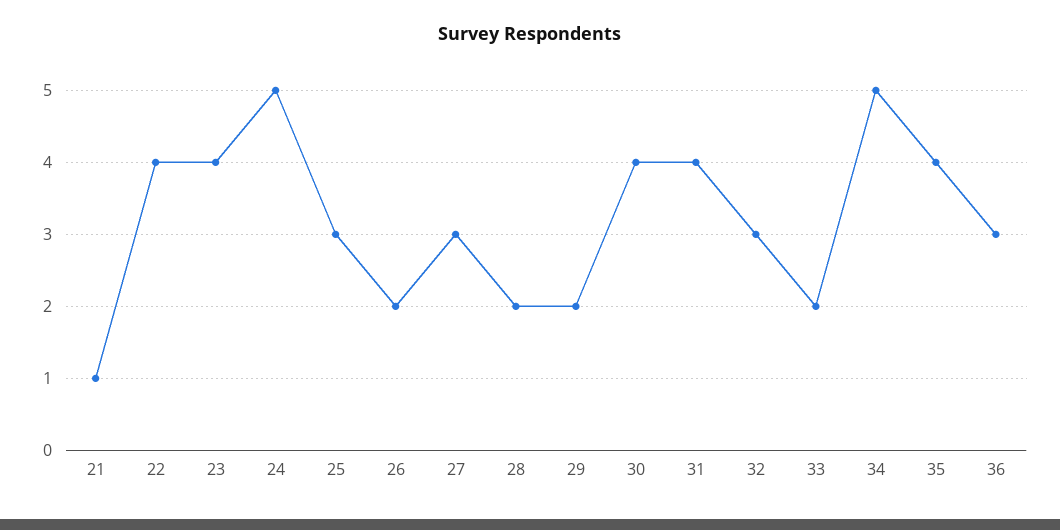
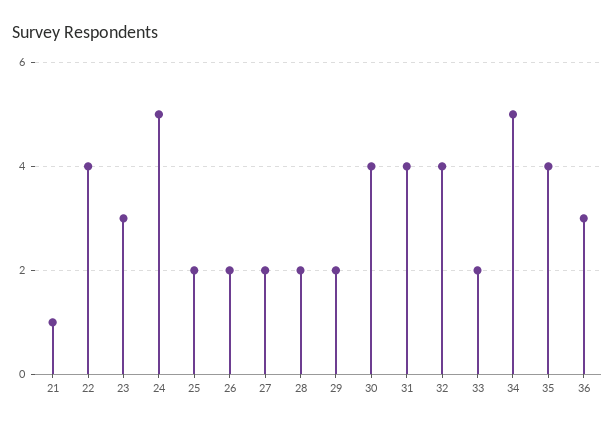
  {
    "21": 1,
    "22": 4,
-   "23": 4,
+   "23": 3,
    "24": 5,
-   "25": 3,
+   "25": 2,
    "26": 2,
-   "27": 3,
+   "27": 2,
    "28": 2,
    "29": 2,
    "30": 4,
    "31": 4,
-   "32": 3,
+   "32": 4,
    "33": 2,
    "34": 5,
    "35": 4,
    "36": 3
  }

